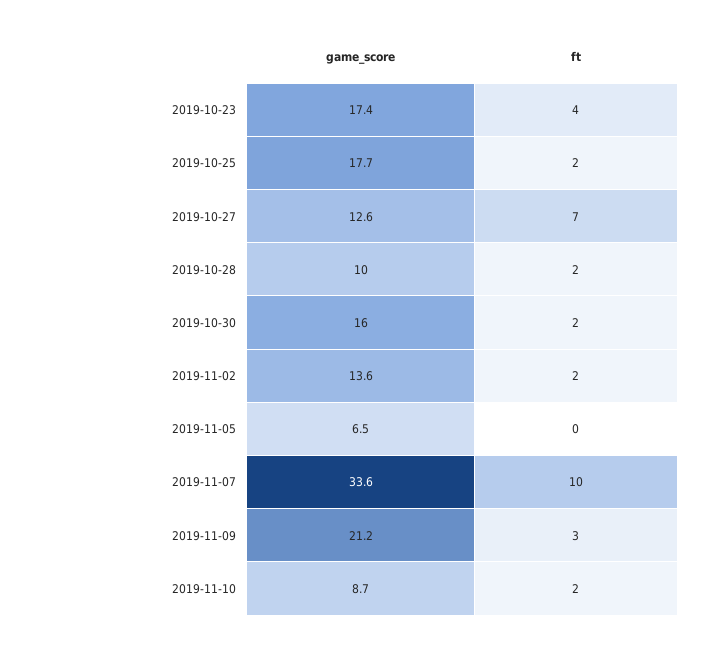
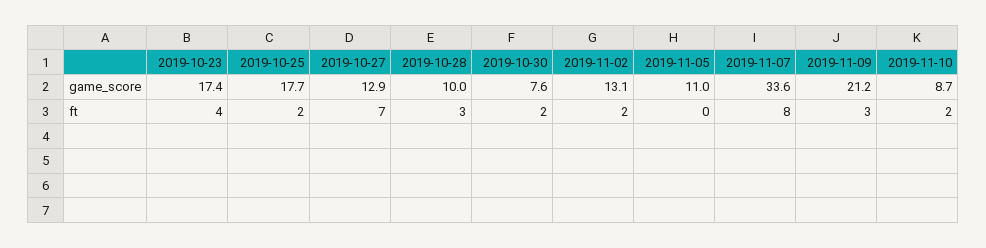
  {
    "game_score": {
      "2019-10-23": 17.4,
      "2019-10-25": 17.7,
-     "2019-10-27": 12.6,
+     "2019-10-27": 12.9,
      "2019-10-28": 10,
-     "2019-10-30": 16,
+     "2019-10-30": 7.6,
-     "2019-11-02": 13.6,
+     "2019-11-02": 13.1,
-     "2019-11-05": 6.5,
+     "2019-11-05": 11,
      "2019-11-07": 33.6,
      "2019-11-09": 21.2,
      "2019-11-10": 8.7
    },
    "ft": {
      "2019-10-23": 4,
      "2019-10-25": 2,
      "2019-10-27": 7,
-     "2019-10-28": 2,
+     "2019-10-28": 3,
      "2019-10-30": 2,
      "2019-11-02": 2,
      "2019-11-05": 0,
-     "2019-11-07": 10,
+     "2019-11-07": 8,
      "2019-11-09": 3,
      "2019-11-10": 2
    }
  }

